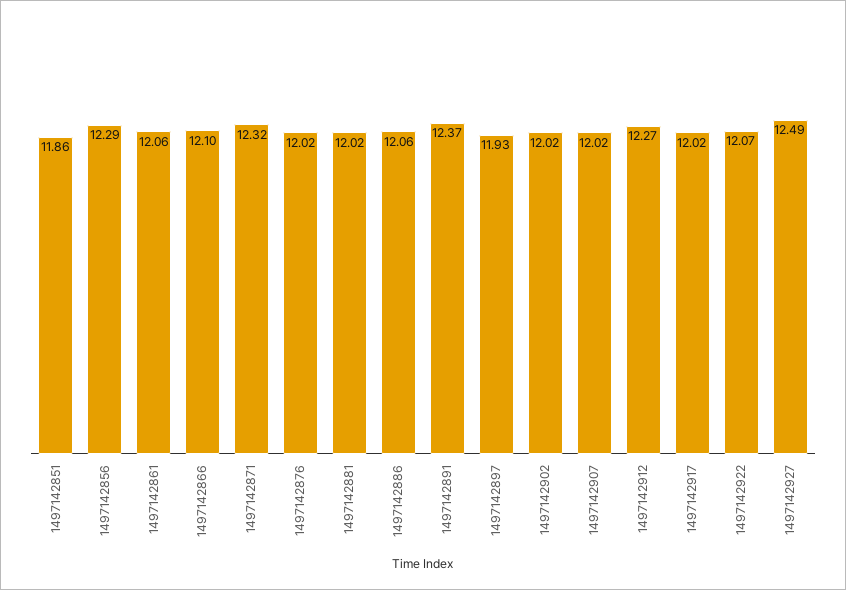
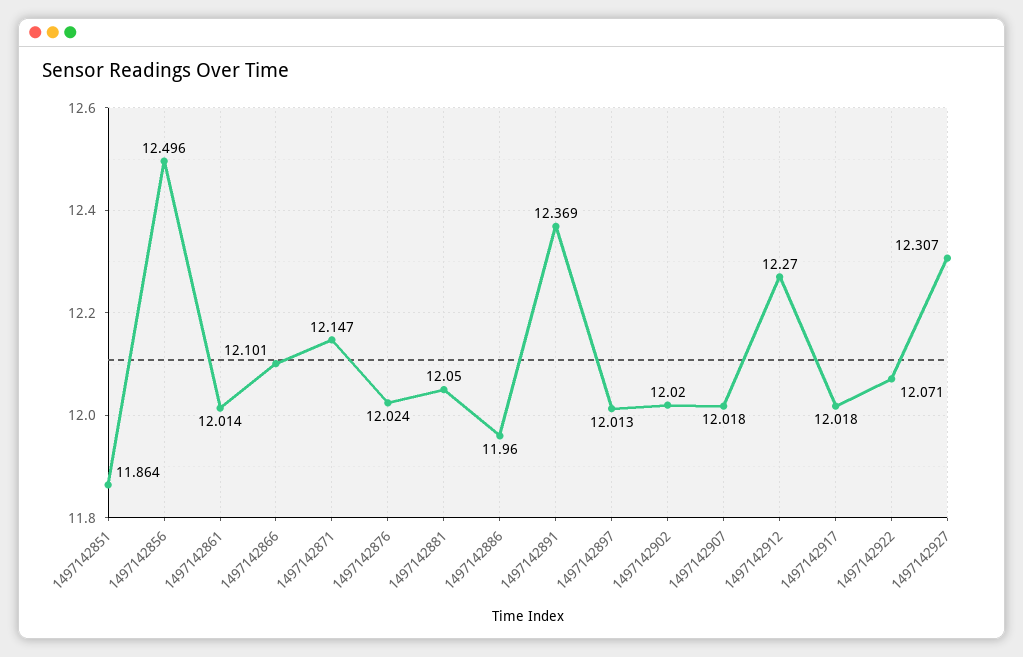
  {
    "1497142851": 11.864,
-   "1497142856": 12.29,
+   "1497142856": 12.496,
-   "1497142861": 12.06,
+   "1497142861": 12.014,
    "1497142866": 12.101,
-   "1497142871": 12.32,
+   "1497142871": 12.147,
    "1497142876": 12.024,
-   "1497142881": 12.02,
+   "1497142881": 12.05,
-   "1497142886": 12.06,
+   "1497142886": 11.96,
    "1497142891": 12.369,
-   "1497142897": 11.93,
+   "1497142897": 12.013,
    "1497142902": 12.02,
    "1497142907": 12.018,
    "1497142912": 12.27,
    "1497142917": 12.018,
    "1497142922": 12.071,
-   "1497142927": 12.49
+   "1497142927": 12.307
  }

